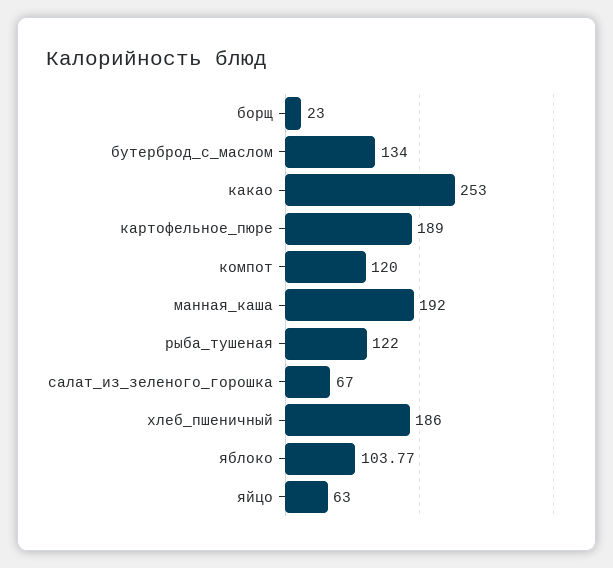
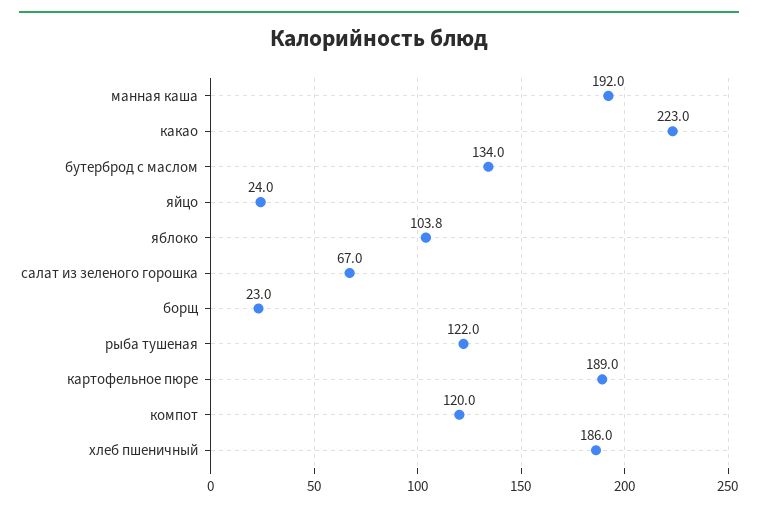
  {
    "борщ": 23,
    "бутерброд_с_маслом": 134,
-   "какао": 253,
+   "какао": 223,
    "картофельное_пюре": 189,
    "компот": 120,
    "манная_каша": 192,
    "рыба_тушеная": 122,
    "салат_из_зеленого_горошка": 67,
    "хлеб_пшеничный": 186,
    "яблоко": 103.77,
-   "яйцо": 63
+   "яйцо": 24
  }

